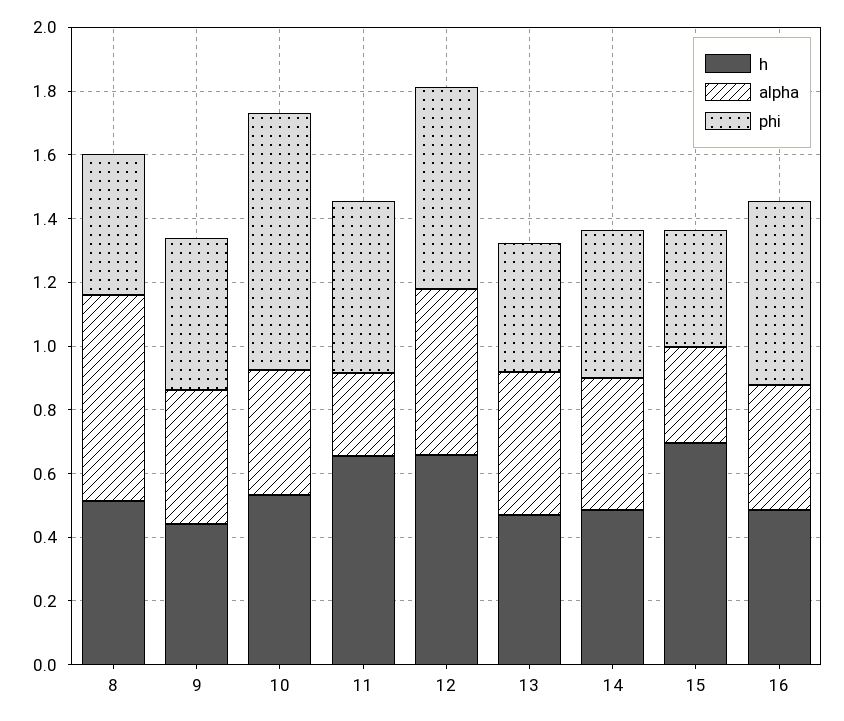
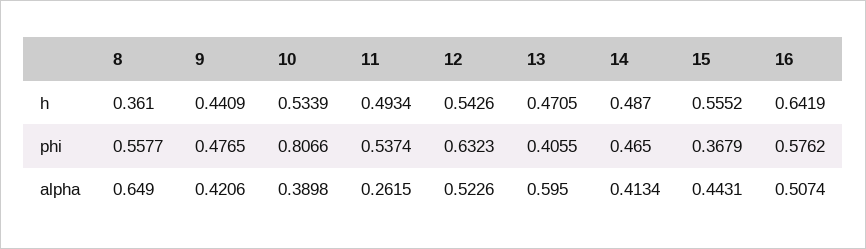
  {
    "h": {
-     "8": 0.5,
+     "8": 0.361,
      "9": 0.4409,
      "10": 0.5339,
-     "11": 0.65,
+     "11": 0.4934,
-     "12": 0.65,
+     "12": 0.5426,
      "13": 0.4705,
      "14": 0.487,
-     "15": 0.7,
+     "15": 0.5552,
-     "16": 0.5
+     "16": 0.6419
    },
    "alpha": {
      "8": 0.649,
      "9": 0.4206,
      "10": 0.3898,
      "11": 0.2615,
      "12": 0.5226,
-     "13": 0.45,
+     "13": 0.595,
      "14": 0.4134,
-     "15": 0.3,
+     "15": 0.4431,
-     "16": 0.4
+     "16": 0.5074
    },
    "phi": {
-     "8": 0.45,
+     "8": 0.5577,
      "9": 0.4765,
      "10": 0.8066,
      "11": 0.5374,
      "12": 0.6323,
      "13": 0.4055,
      "14": 0.465,
      "15": 0.3679,
      "16": 0.5762
    }
  }

